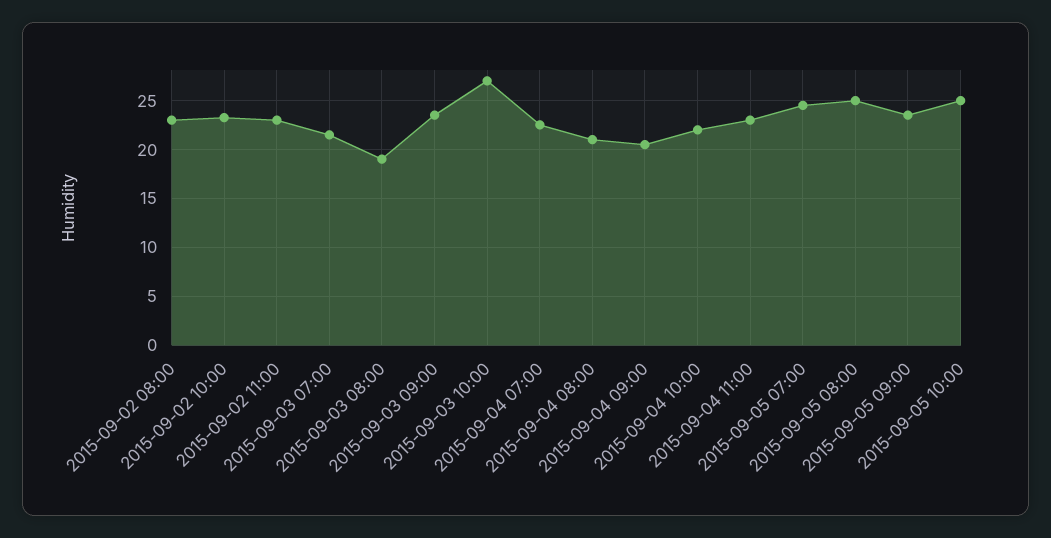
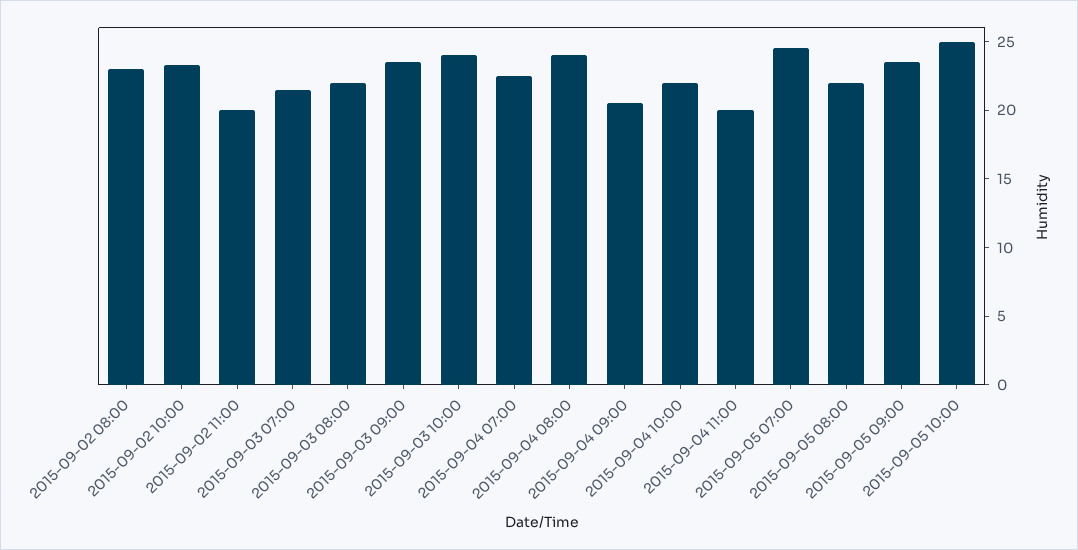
  {
    "2015-09-02 08:00": 23,
    "2015-09-02 10:00": 23,
-   "2015-09-02 11:00": 23,
+   "2015-09-02 11:00": 20,
    "2015-09-03 07:00": 22,
-   "2015-09-03 08:00": 19,
+   "2015-09-03 08:00": 22,
    "2015-09-03 09:00": 24,
-   "2015-09-03 10:00": 27,
+   "2015-09-03 10:00": 24,
    "2015-09-04 07:00": 23,
-   "2015-09-04 08:00": 21,
+   "2015-09-04 08:00": 24,
    "2015-09-04 09:00": 21,
    "2015-09-04 10:00": 22,
-   "2015-09-04 11:00": 23,
+   "2015-09-04 11:00": 20,
    "2015-09-05 07:00": 25,
-   "2015-09-05 08:00": 25,
+   "2015-09-05 08:00": 22,
    "2015-09-05 09:00": 24,
    "2015-09-05 10:00": 25
  }

